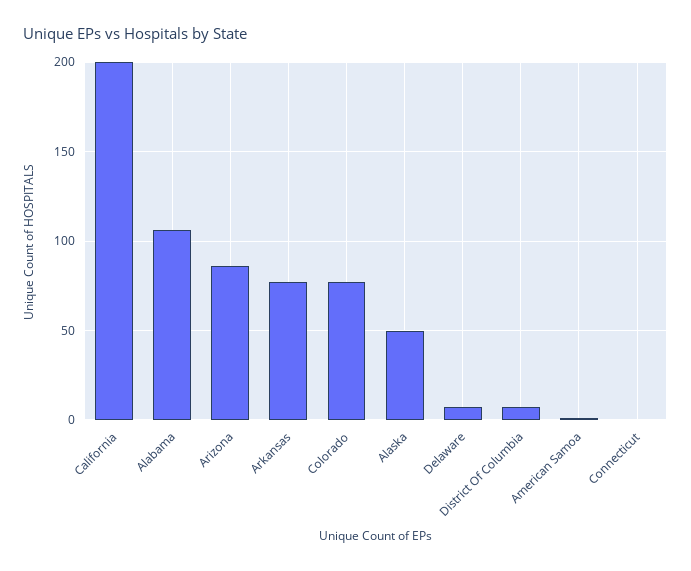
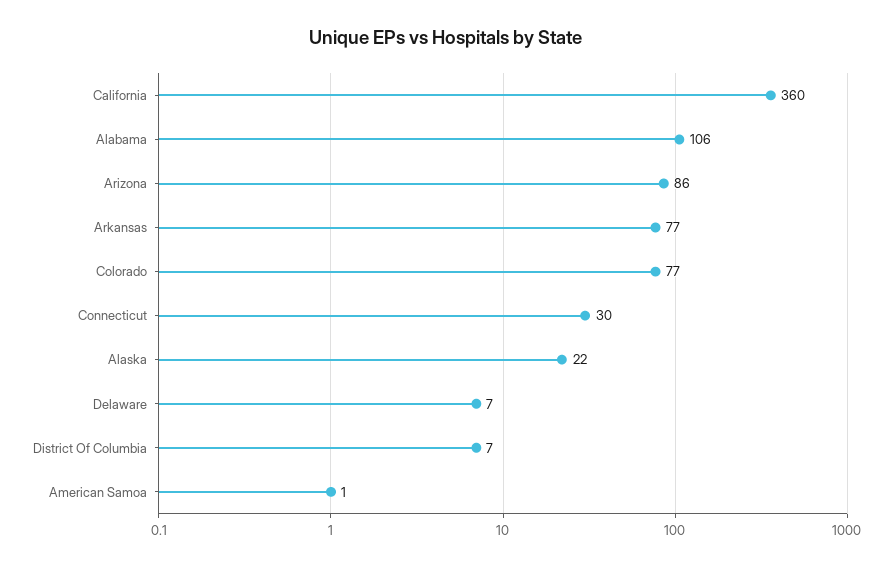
  {
-   "California": 200,
+   "California": 360,
    "Alabama": 106,
    "Arizona": 86,
    "Arkansas": 77,
    "Colorado": 77,
-   "Alaska": 50,
+   "Alaska": 22,
    "Delaware": 7,
    "District Of Columbia": 7,
    "American Samoa": 1,
-   "Connecticut": 0
+   "Connecticut": 30
  }

